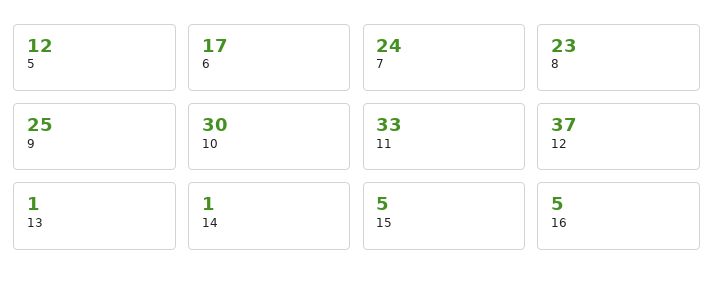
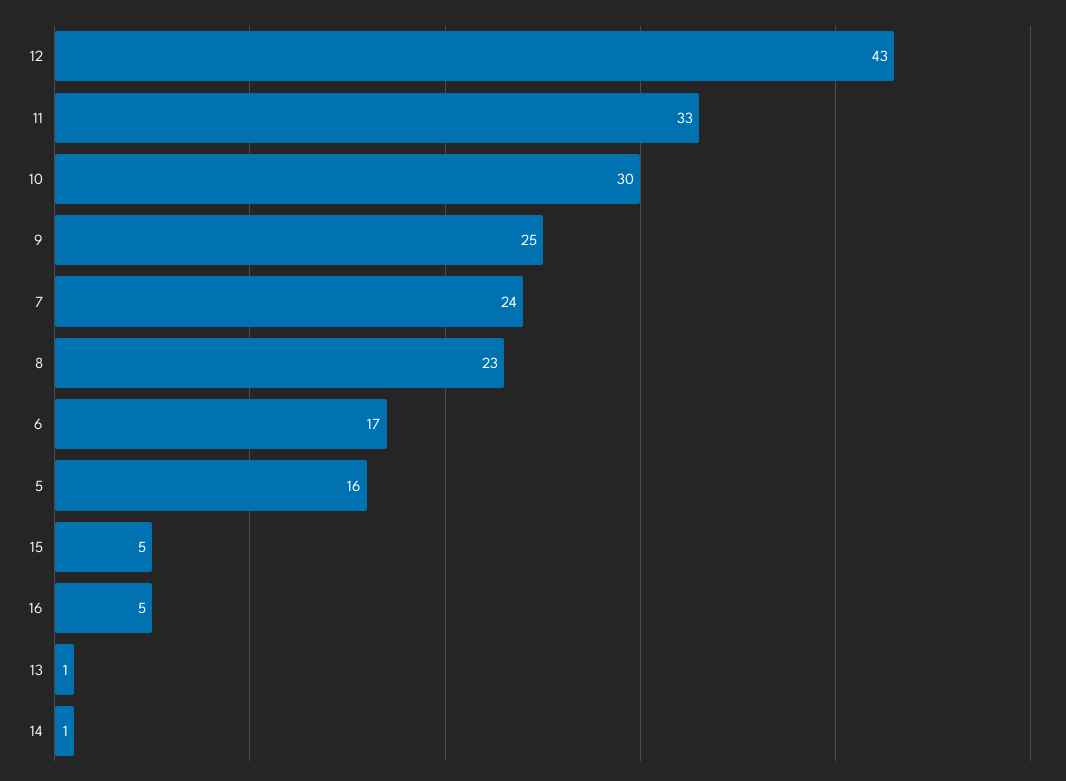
  {
-   "5": 12,
+   "5": 16,
    "6": 17,
    "7": 24,
    "8": 23,
    "9": 25,
    "10": 30,
    "11": 33,
-   "12": 37,
+   "12": 43,
    "13": 1,
    "14": 1,
    "15": 5,
    "16": 5
  }

